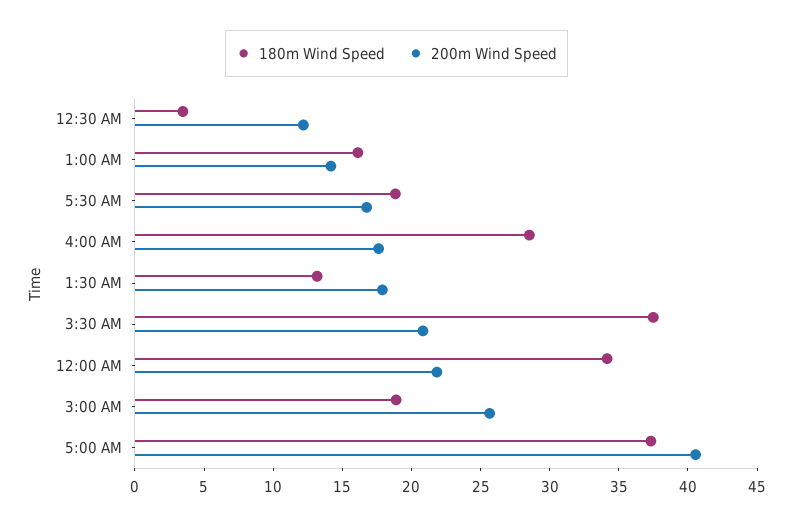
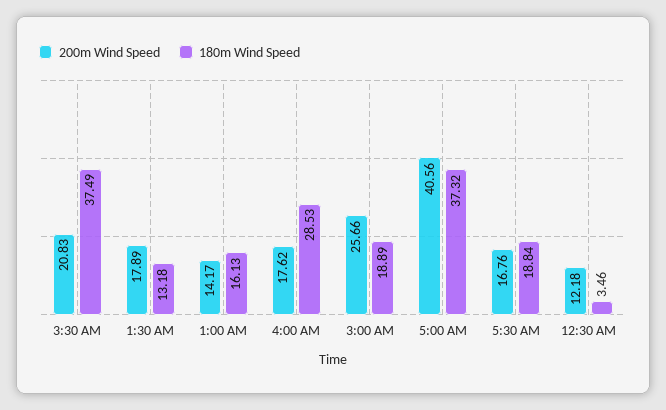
  {
    "180m Wind Speed": {
      "12:30 AM": 3.46,
      "1:00 AM": 16.13,
      "5:30 AM": 18.84,
      "4:00 AM": 28.53,
      "1:30 AM": 13.18,
      "3:30 AM": 37.49,
-     "12:00 AM": 34,
      "3:00 AM": 18.89,
      "5:00 AM": 37.32
    },
    "200m Wind Speed": {
      "12:30 AM": 12.18,
      "1:00 AM": 14.17,
      "5:30 AM": 16.76,
      "4:00 AM": 17.62,
      "1:30 AM": 17.89,
      "3:30 AM": 20.83,
-     "12:00 AM": 22,
      "3:00 AM": 25.66,
      "5:00 AM": 40.56
    }
  }

